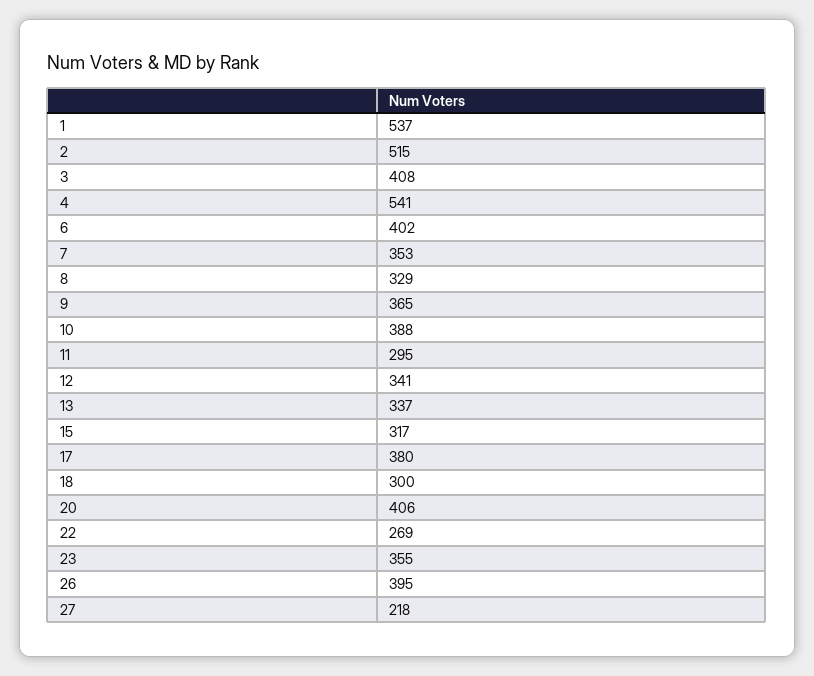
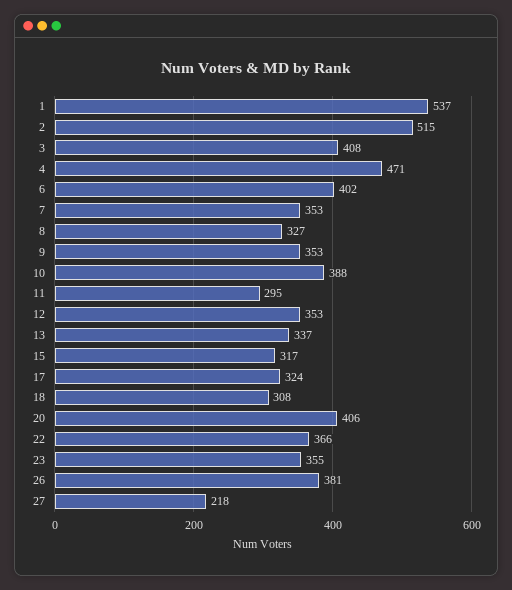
  {
    "1": 537,
    "2": 515,
    "3": 408,
-   "4": 541,
+   "4": 471,
    "6": 402,
    "7": 353,
-   "8": 329,
+   "8": 327,
-   "9": 365,
+   "9": 353,
    "10": 388,
    "11": 295,
-   "12": 341,
+   "12": 353,
    "13": 337,
    "15": 317,
-   "17": 380,
+   "17": 324,
-   "18": 300,
+   "18": 308,
    "20": 406,
-   "22": 269,
+   "22": 366,
    "23": 355,
-   "26": 395,
+   "26": 381,
    "27": 218
  }

